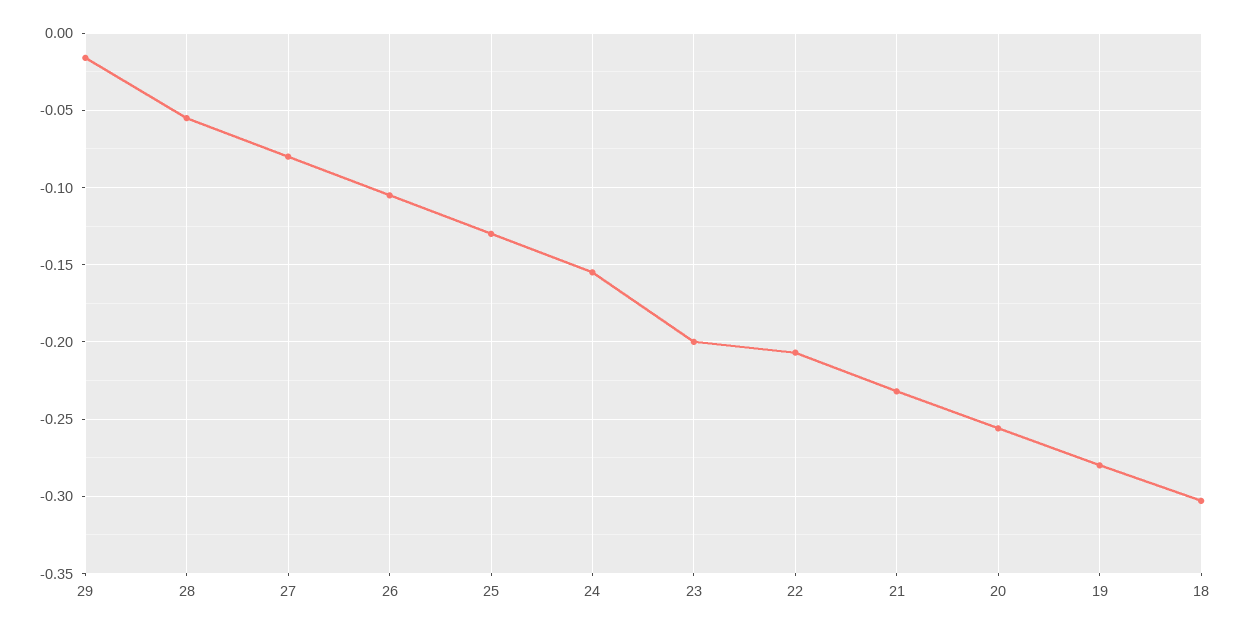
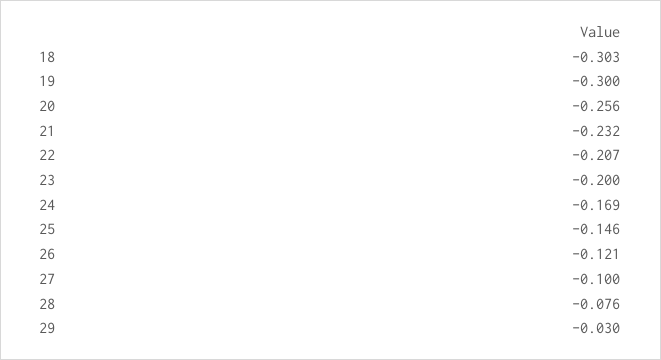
  {
-   "29": -0.015,
+   "29": -0.03,
-   "28": -0.055,
+   "28": -0.076,
-   "27": -0.08,
+   "27": -0.1,
-   "26": -0.105,
+   "26": -0.121,
-   "25": -0.13,
+   "25": -0.146,
-   "24": -0.155,
+   "24": -0.169,
    "23": -0.2,
    "22": -0.207,
    "21": -0.232,
    "20": -0.256,
-   "19": -0.28,
+   "19": -0.3,
    "18": -0.303
  }

